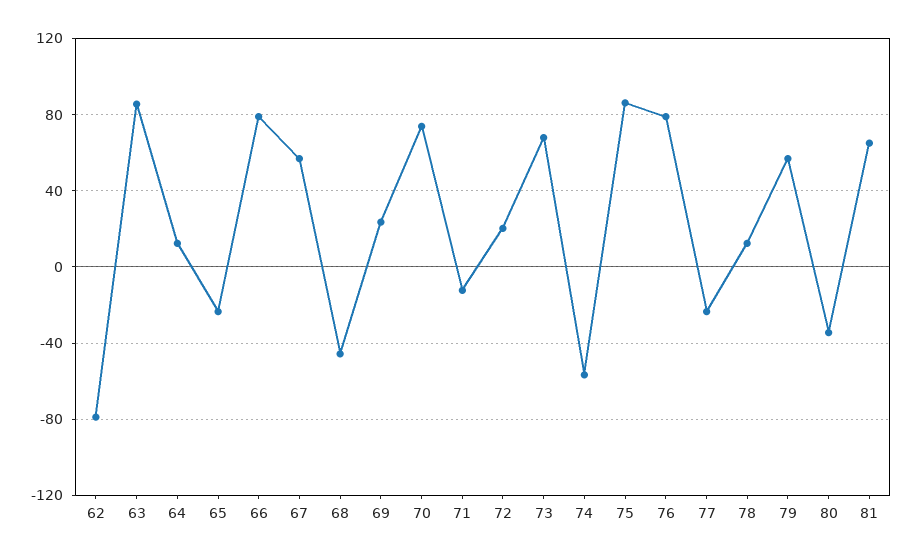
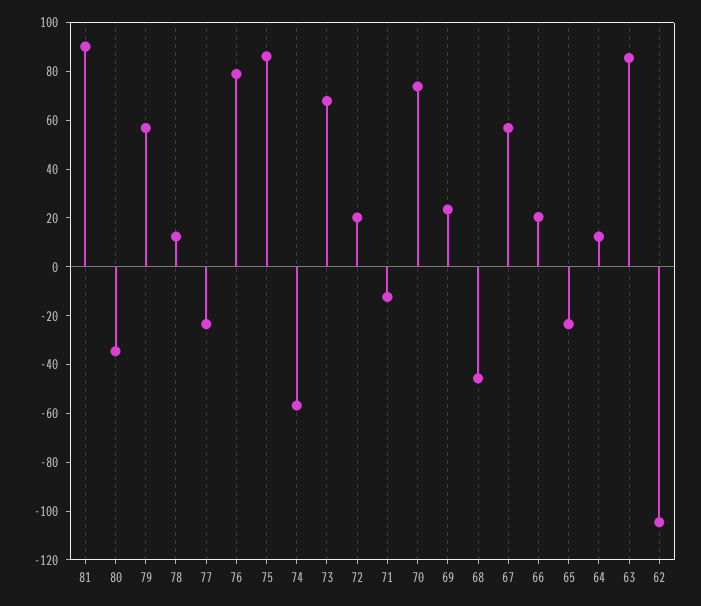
  {
-   "62": -80,
+   "62": -105,
    "63": 85,
    "64": 10,
    "65": -25,
-   "66": 80,
+   "66": 20,
    "67": 55,
    "68": -45,
    "69": 25,
    "70": 75,
    "71": -10,
    "72": 20,
    "73": 70,
    "74": -55,
    "75": 85,
    "76": 80,
    "77": -25,
    "78": 10,
    "79": 55,
    "80": -35,
-   "81": 65
+   "81": 90
  }

